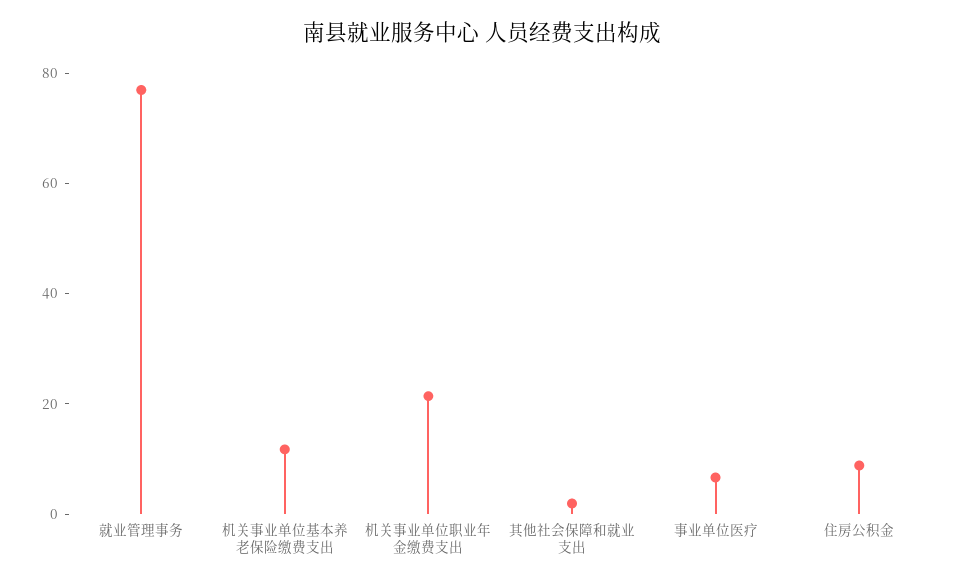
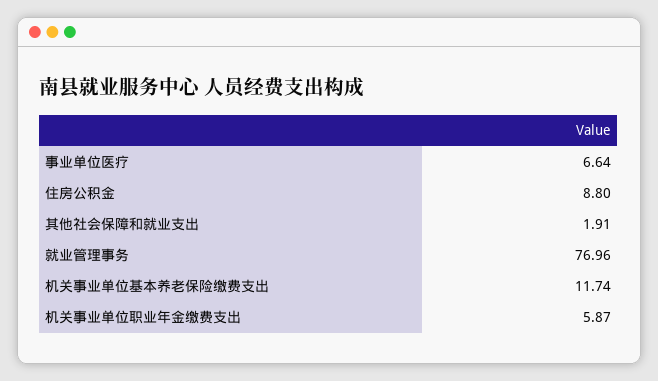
  {
    "就业管理事务": 76.96,
    "机关事业单位基本养老保险缴费支出": 11.74,
-   "机关事业单位职业年金缴费支出": 20,
+   "机关事业单位职业年金缴费支出": 5.87,
    "其他社会保障和就业支出": 1.91,
    "事业单位医疗": 6.64,
    "住房公积金": 8.8
  }

